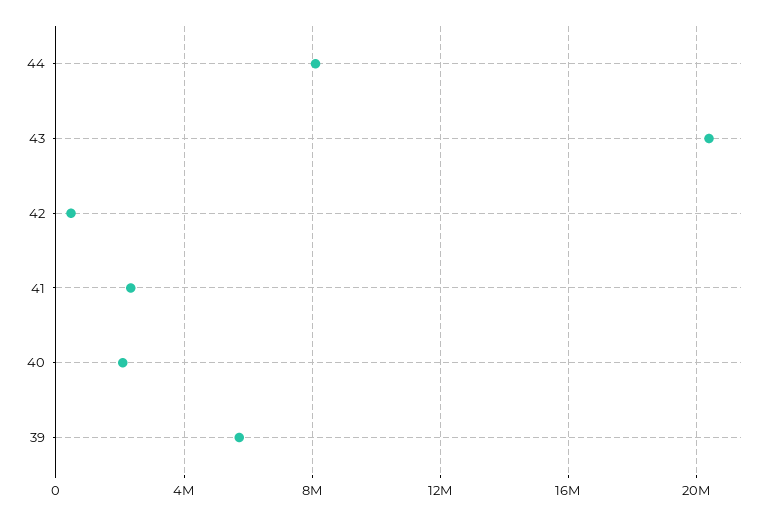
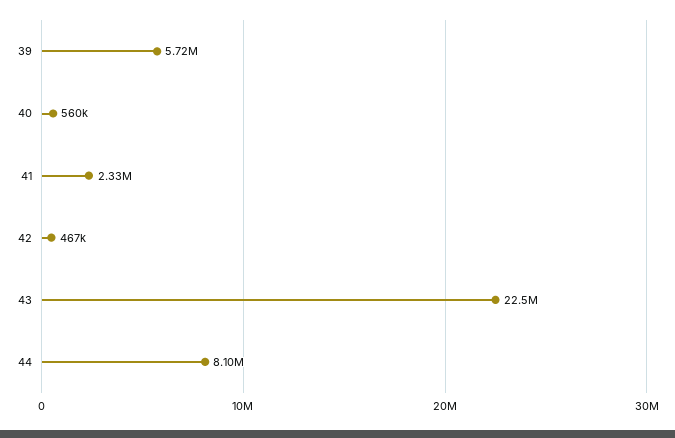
  {
    "44": 8100000,
-   "43": 20500000,
+   "43": 22500000,
    "42": 467000,
    "41": 2330000,
-   "40": 2000000,
+   "40": 560000,
    "39": 5720000
  }

